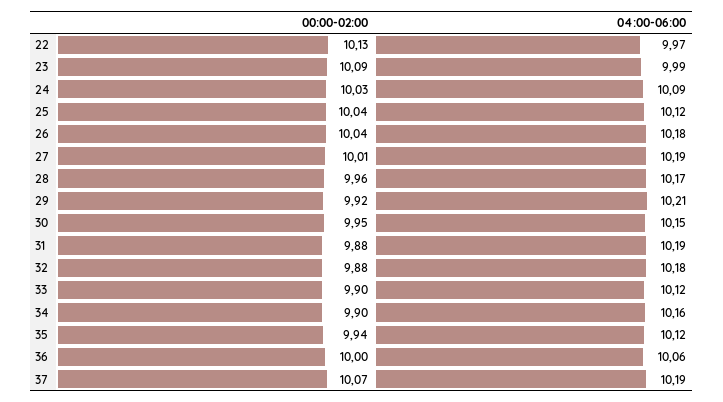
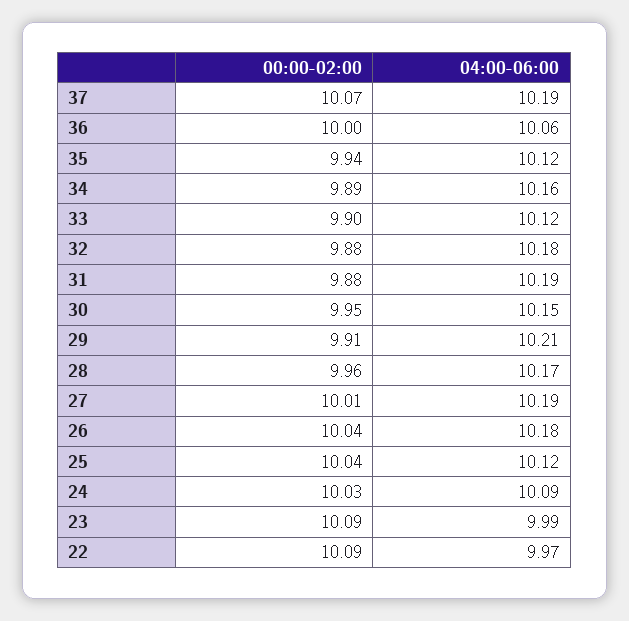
  {
    "00:00-02:00": {
-     "22": 10.13,
+     "22": 10.09,
      "23": 10.09,
      "24": 10.03,
      "25": 10.04,
      "26": 10.04,
      "27": 10.01,
      "28": 9.96,
-     "29": 9.92,
+     "29": 9.91,
      "30": 9.95,
      "31": 9.88,
      "32": 9.88,
      "33": 9.9,
-     "34": 9.9,
+     "34": 9.89,
      "35": 9.94,
      "36": 10,
      "37": 10.07
    },
    "04:00-06:00": {
      "22": 9.97,
      "23": 9.99,
      "24": 10.09,
      "25": 10.12,
      "26": 10.18,
      "27": 10.19,
      "28": 10.17,
      "29": 10.21,
      "30": 10.15,
      "31": 10.19,
      "32": 10.18,
      "33": 10.12,
      "34": 10.16,
      "35": 10.12,
      "36": 10.06,
      "37": 10.19
    }
  }

